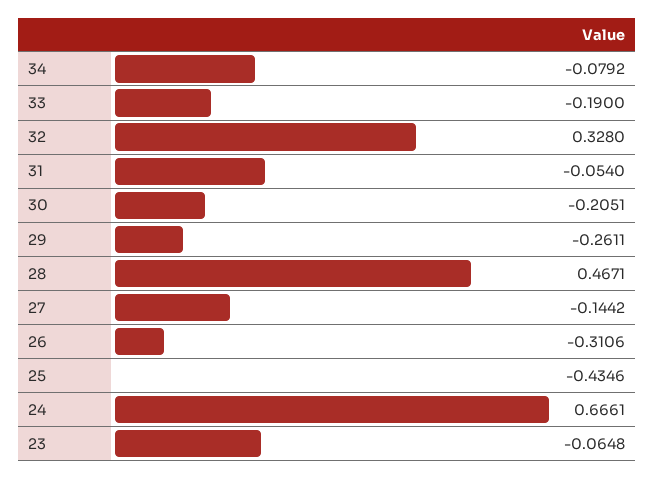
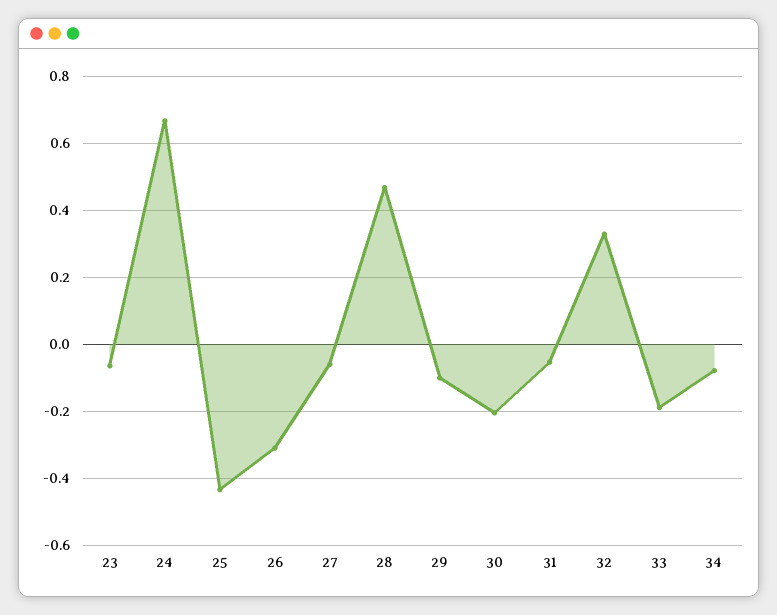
  {
    "34": -0.0792,
    "33": -0.19,
    "32": 0.328,
    "31": -0.054,
    "30": -0.2051,
-   "29": -0.2611,
+   "29": -0.1,
    "28": 0.4671,
-   "27": -0.1442,
+   "27": -0.06,
    "26": -0.3106,
    "25": -0.4346,
    "24": 0.6661,
    "23": -0.0648
  }

